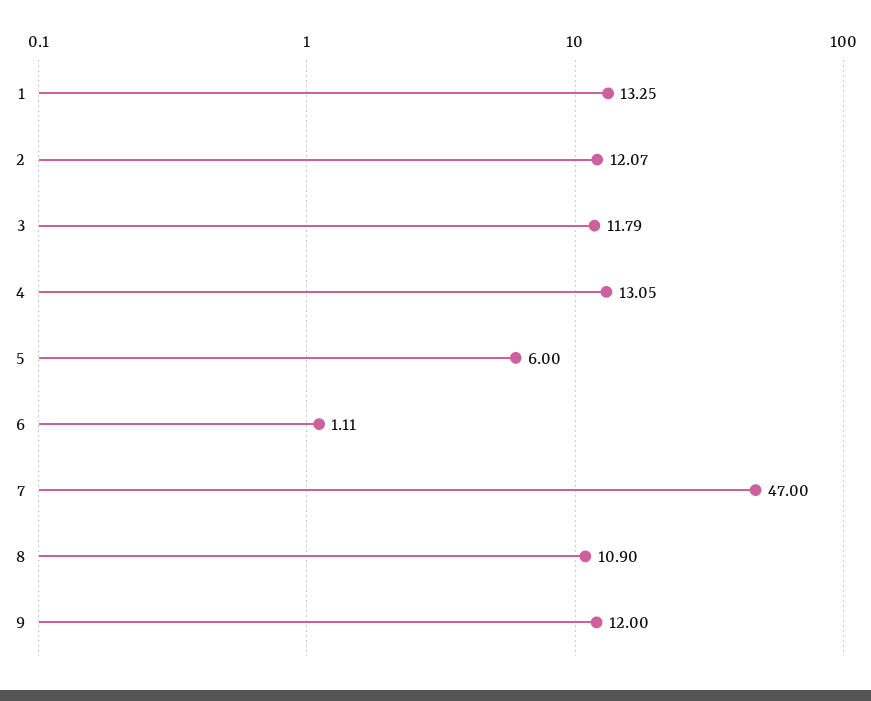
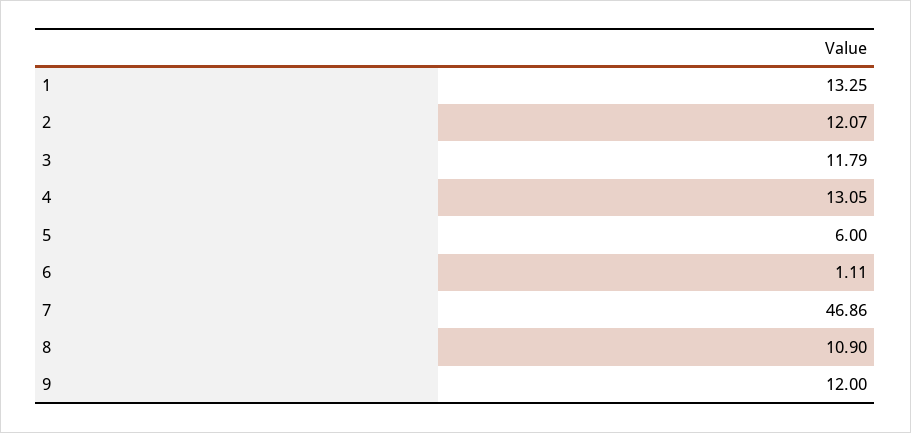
  {
    "1": 13.25,
    "2": 12.07,
    "3": 11.79,
    "4": 13.05,
    "5": 6,
    "6": 1.11,
-   "7": 47,
+   "7": 46.86,
    "8": 10.9,
    "9": 12
  }

